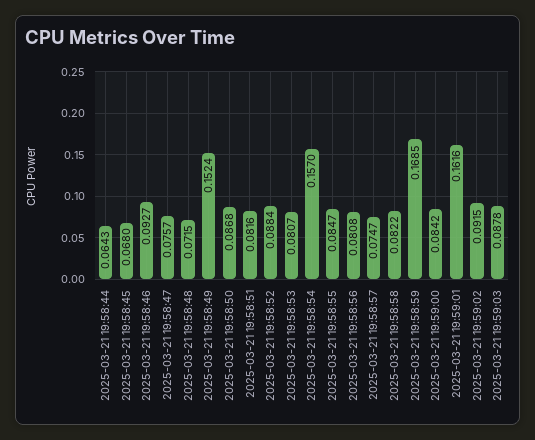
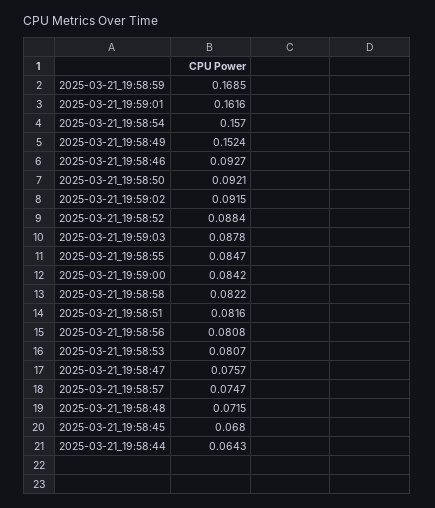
  {
    "2025-03-21 19:58:44": 0.0643,
    "2025-03-21 19:58:45": 0.068,
    "2025-03-21 19:58:46": 0.0927,
    "2025-03-21 19:58:47": 0.0757,
    "2025-03-21 19:58:48": 0.0715,
    "2025-03-21 19:58:49": 0.1524,
-   "2025-03-21 19:58:50": 0.0868,
+   "2025-03-21 19:58:50": 0.0921,
    "2025-03-21 19:58:51": 0.0816,
    "2025-03-21 19:58:52": 0.0884,
    "2025-03-21 19:58:53": 0.0807,
    "2025-03-21 19:58:54": 0.157,
    "2025-03-21 19:58:55": 0.0847,
    "2025-03-21 19:58:56": 0.0808,
    "2025-03-21 19:58:57": 0.0747,
    "2025-03-21 19:58:58": 0.0822,
    "2025-03-21 19:58:59": 0.1685,
    "2025-03-21 19:59:00": 0.0842,
    "2025-03-21 19:59:01": 0.1616,
    "2025-03-21 19:59:02": 0.0915,
    "2025-03-21 19:59:03": 0.0878
  }

